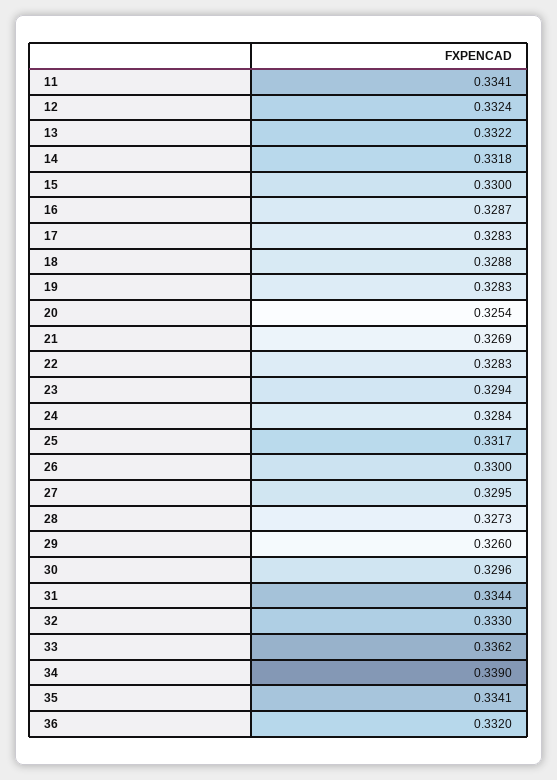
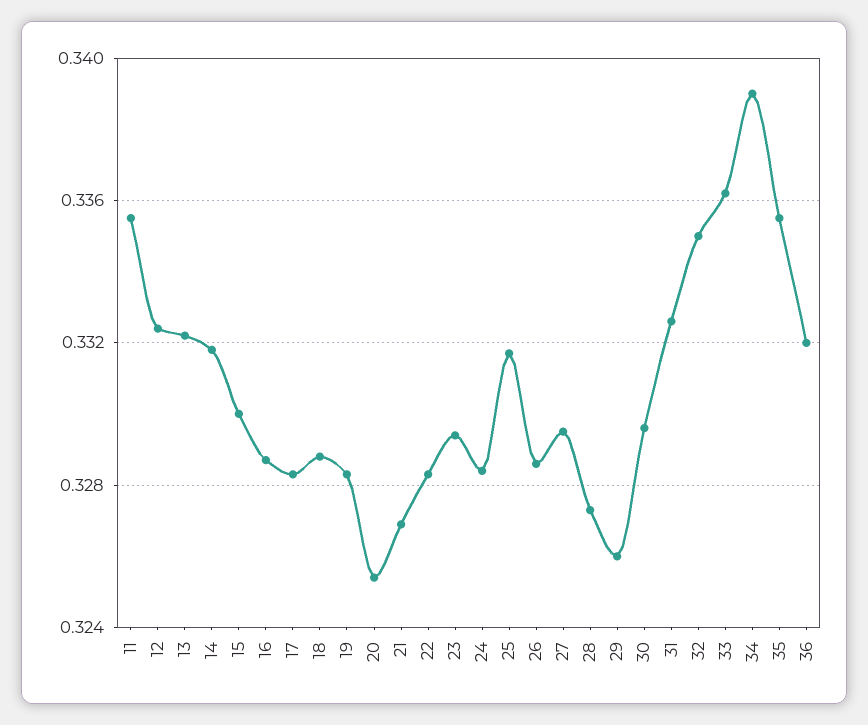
  {
-   "11": 0.3341,
+   "11": 0.3355,
    "12": 0.3324,
    "13": 0.3322,
    "14": 0.3318,
    "15": 0.33,
    "16": 0.3287,
    "17": 0.3283,
    "18": 0.3288,
    "19": 0.3283,
    "20": 0.3254,
    "21": 0.3269,
    "22": 0.3283,
    "23": 0.3294,
    "24": 0.3284,
    "25": 0.3317,
-   "26": 0.33,
+   "26": 0.3285,
    "27": 0.3295,
    "28": 0.3273,
    "29": 0.326,
    "30": 0.3296,
-   "31": 0.3344,
+   "31": 0.3325,
-   "32": 0.333,
+   "32": 0.335,
    "33": 0.3362,
    "34": 0.339,
-   "35": 0.3341,
+   "35": 0.3355,
    "36": 0.332
  }

